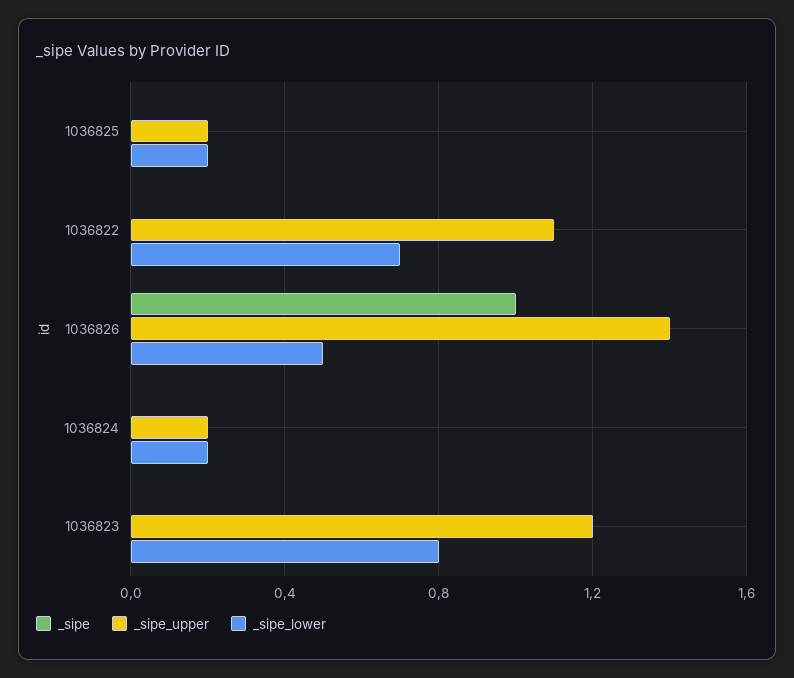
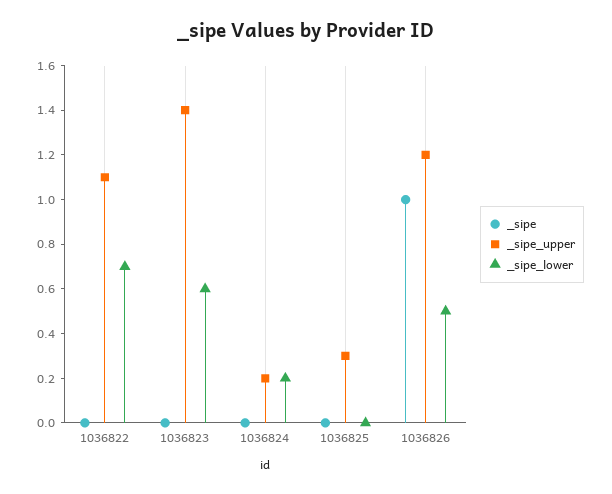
  {
    "_sipe": {
      "1036825": 0,
      "1036822": 0,
      "1036826": 1,
      "1036824": 0,
      "1036823": 0
    },
    "_sipe_upper": {
-     "1036825": 0.2,
+     "1036825": 0.3,
      "1036822": 1.1,
-     "1036826": 1.4,
+     "1036826": 1.2,
      "1036824": 0.2,
-     "1036823": 1.2
+     "1036823": 1.4
    },
    "_sipe_lower": {
-     "1036825": 0.2,
+     "1036825": 0,
      "1036822": 0.7,
      "1036826": 0.5,
      "1036824": 0.2,
-     "1036823": 0.8
+     "1036823": 0.6
    }
  }

